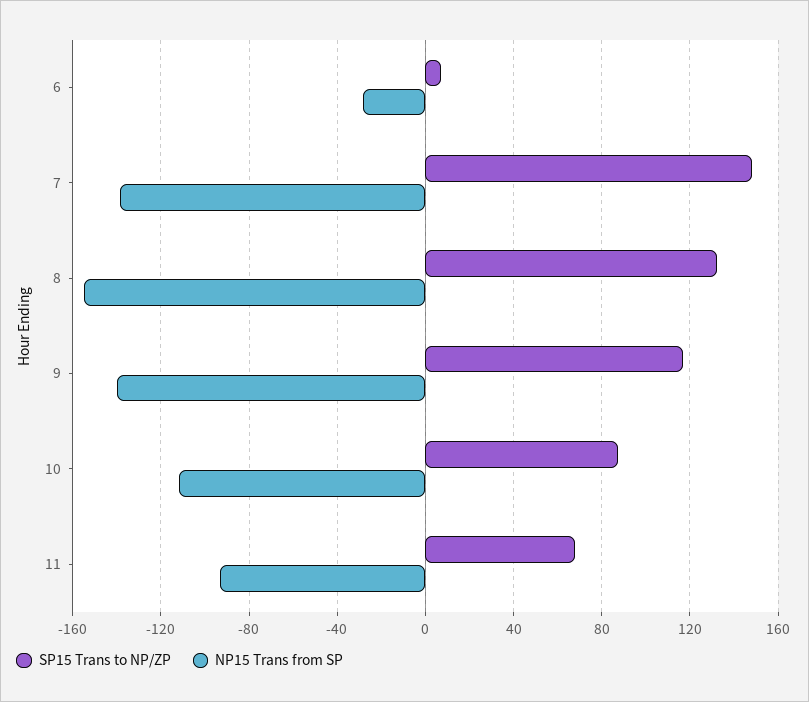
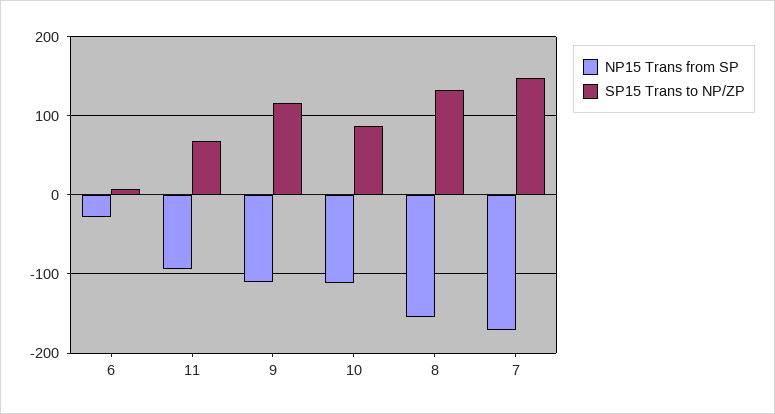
  {
    "SP15 Trans to NP/ZP": {
      "6": 5,
      "7": 150,
      "8": 130,
      "9": 115,
      "10": 85,
      "11": 70
    },
    "NP15 Trans from SP": {
      "6": -30,
-     "7": -140,
+     "7": -170,
      "8": -155,
-     "9": -140,
+     "9": -110,
      "10": -110,
      "11": -95
    }
  }

